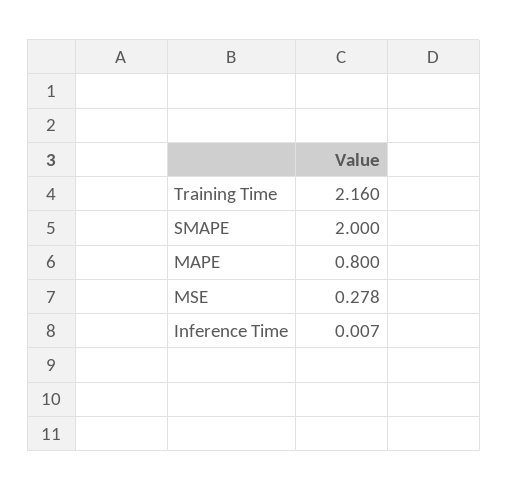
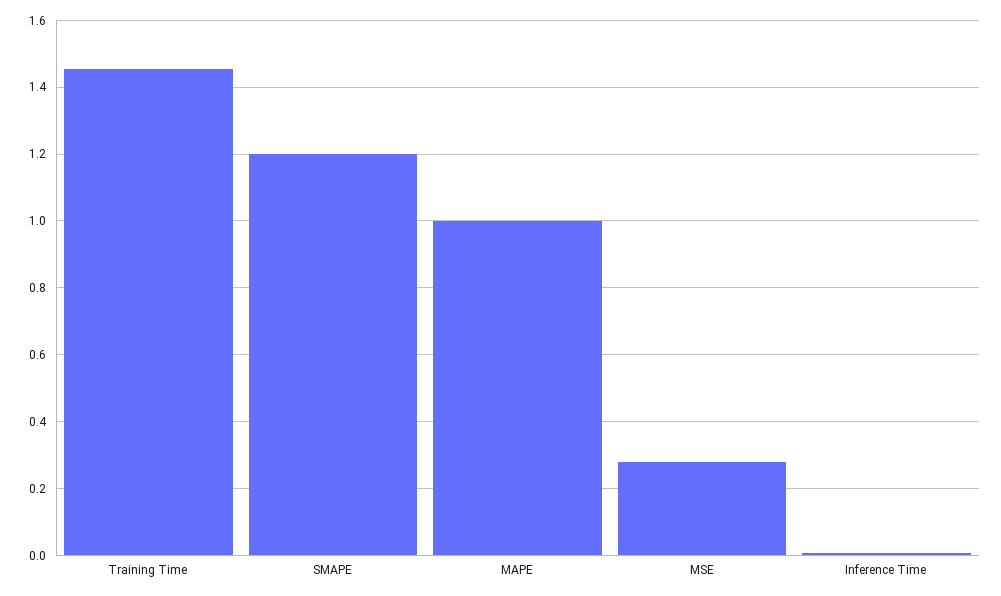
  {
-   "Training Time": 2.16,
+   "Training Time": 1.46,
-   "SMAPE": 2,
+   "SMAPE": 1.2,
-   "MAPE": 0.8,
+   "MAPE": 1,
    "MSE": 0.278,
    "Inference Time": 0.007
  }

